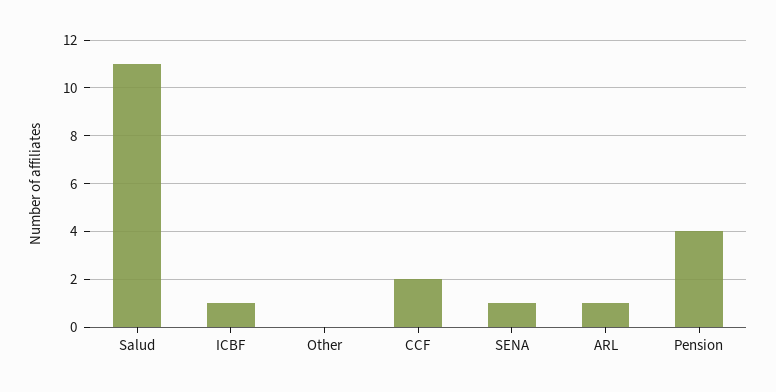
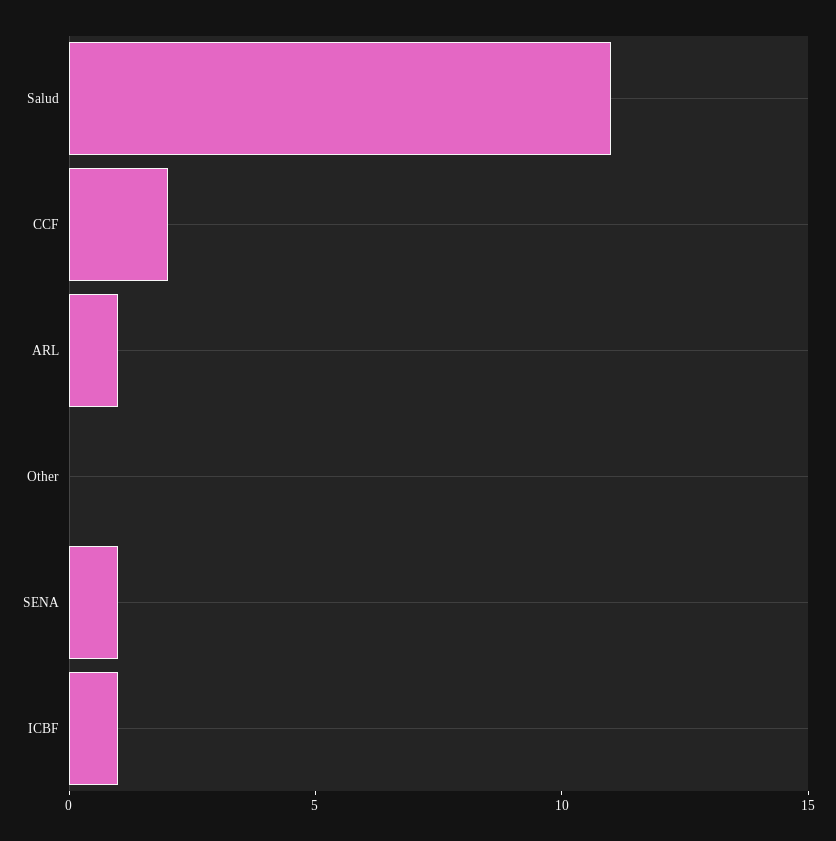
  {
    "Salud": 11,
    "ICBF": 1,
    "Other": 0,
    "CCF": 2,
    "SENA": 1,
-   "ARL": 1,
+   "ARL": 1
-   "Pension": 4
  }

